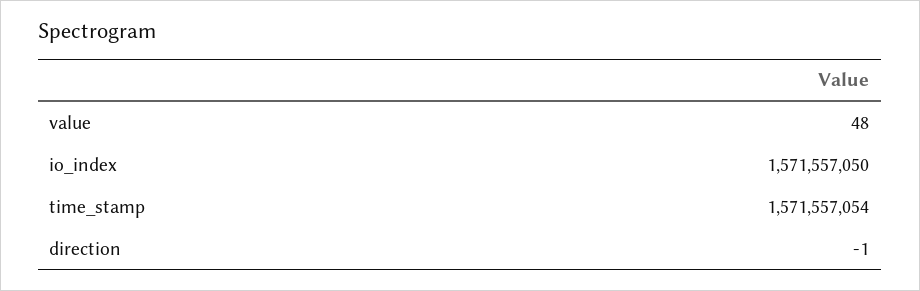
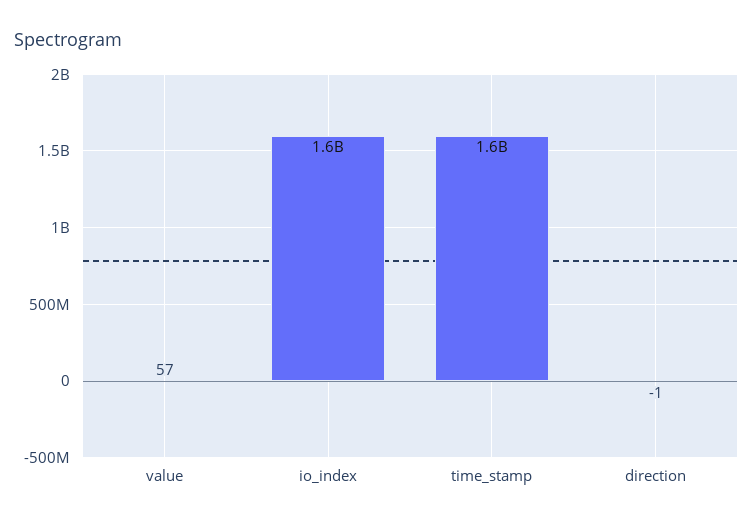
  {
-   "value": 48,
+   "value": 57,
    "io_index": 1571557050,
    "time_stamp": 1571557054,
    "direction": -1
  }

